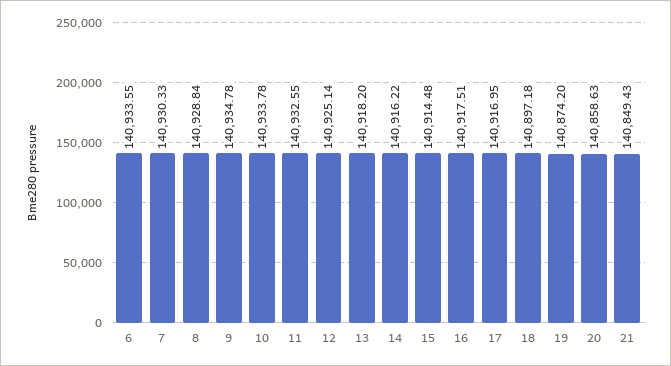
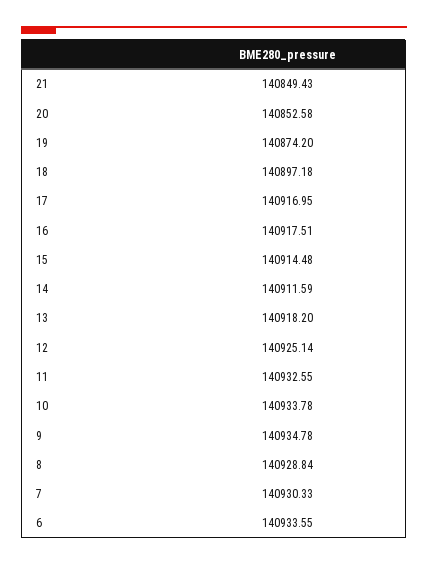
  {
    "6": 140933.55,
    "7": 140930.33,
    "8": 140928.84,
    "9": 140934.78,
    "10": 140933.78,
    "11": 140932.55,
    "12": 140925.14,
    "13": 140918.2,
-   "14": 140916.22,
+   "14": 140911.59,
    "15": 140914.48,
    "16": 140917.51,
    "17": 140916.95,
    "18": 140897.18,
    "19": 140874.2,
-   "20": 140858.63,
+   "20": 140852.58,
    "21": 140849.43
  }

